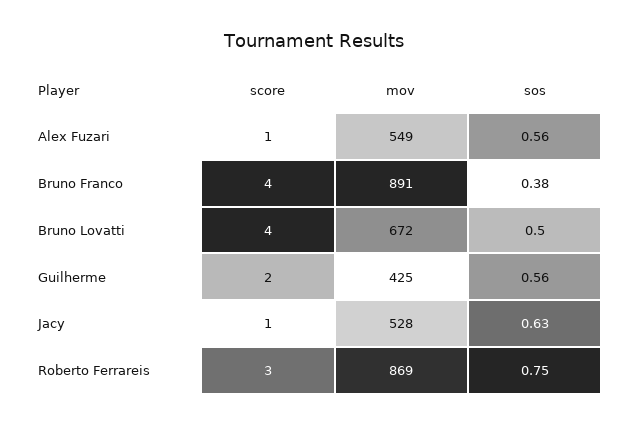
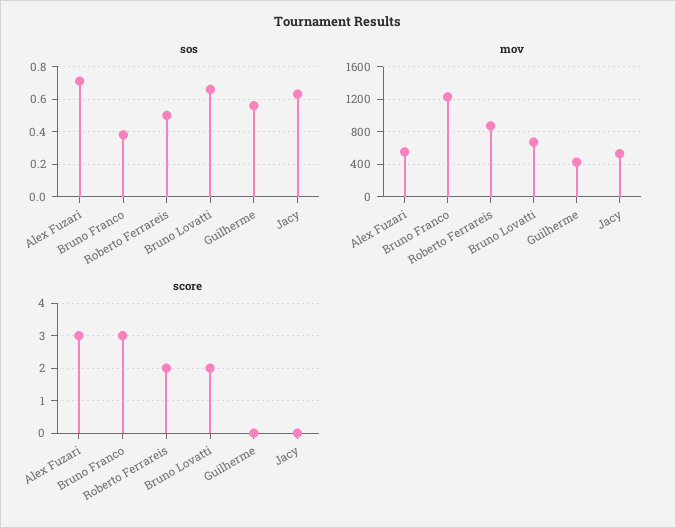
  {
    "score": {
-     "Alex Fuzari": 1,
+     "Alex Fuzari": 3,
-     "Bruno Franco": 4,
+     "Bruno Franco": 3,
-     "Bruno Lovatti": 4,
+     "Bruno Lovatti": 2,
-     "Guilherme": 2,
+     "Guilherme": 0,
-     "Jacy": 1,
+     "Jacy": 0,
-     "Roberto Ferrareis": 3
+     "Roberto Ferrareis": 2
    },
    "mov": {
      "Alex Fuzari": 549,
-     "Bruno Franco": 891,
+     "Bruno Franco": 1200,
      "Bruno Lovatti": 672,
      "Guilherme": 425,
      "Jacy": 528,
      "Roberto Ferrareis": 869
    },
    "sos": {
-     "Alex Fuzari": 0.56,
+     "Alex Fuzari": 0.7,
      "Bruno Franco": 0.38,
-     "Bruno Lovatti": 0.5,
+     "Bruno Lovatti": 0.65,
      "Guilherme": 0.56,
      "Jacy": 0.63,
-     "Roberto Ferrareis": 0.75
+     "Roberto Ferrareis": 0.5
    }
  }

